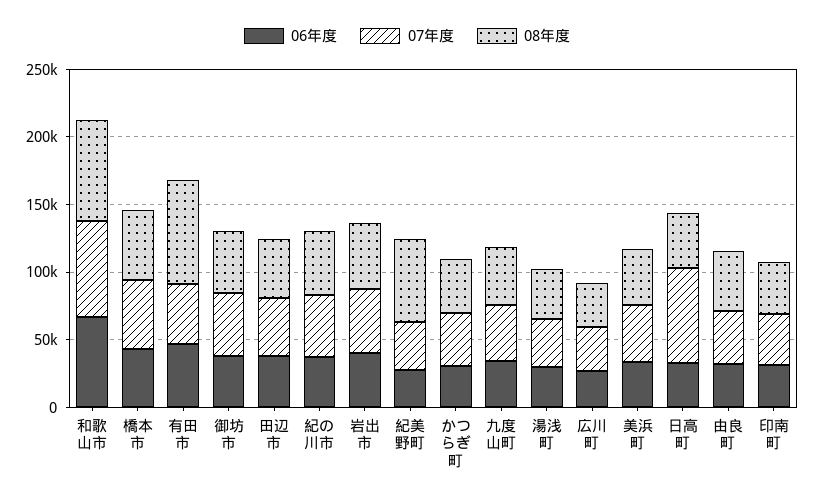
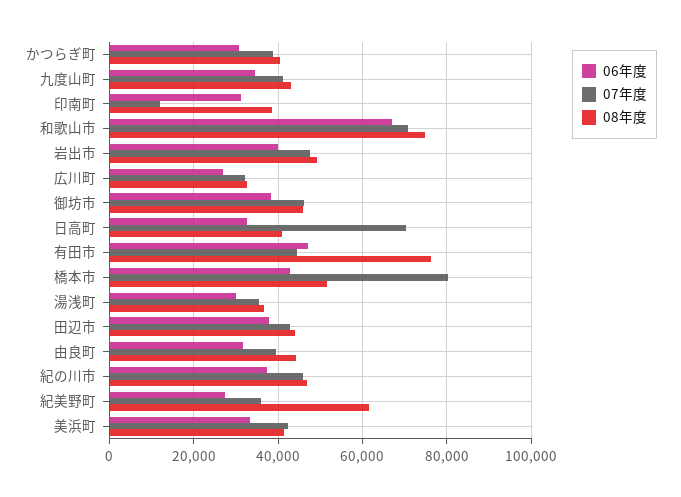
  {
    "06年度": {
      "和歌山市": 66000,
      "橋本市": 42000,
      "有田市": 48000,
      "御坊市": 38000,
      "田辺市": 38000,
      "紀の川市": 38000,
      "岩出市": 40000,
      "紀美野町": 28000,
      "かつらぎ町": 30000,
      "九度山町": 34000,
      "湯浅町": 30000,
      "広川町": 26000,
      "美浜町": 34000,
      "日高町": 32000,
      "由良町": 32000,
      "印南町": 32000
    },
    "07年度": {
      "和歌山市": 70000,
-     "橋本市": 50000,
+     "橋本市": 80000,
      "有田市": 44000,
      "御坊市": 46000,
      "田辺市": 42000,
      "紀の川市": 46000,
      "岩出市": 48000,
      "紀美野町": 36000,
      "かつらぎ町": 38000,
      "九度山町": 42000,
      "湯浅町": 36000,
      "広川町": 32000,
      "美浜町": 42000,
      "日高町": 70000,
      "由良町": 40000,
-     "印南町": 40000
+     "印南町": 12000
    },
    "08年度": {
      "和歌山市": 74000,
      "橋本市": 52000,
      "有田市": 76000,
      "御坊市": 46000,
      "田辺市": 44000,
      "紀の川市": 46000,
      "岩出市": 50000,
      "紀美野町": 62000,
      "かつらぎ町": 40000,
      "九度山町": 44000,
      "湯浅町": 36000,
      "広川町": 32000,
      "美浜町": 42000,
      "日高町": 40000,
      "由良町": 44000,
      "印南町": 38000
    }
  }

